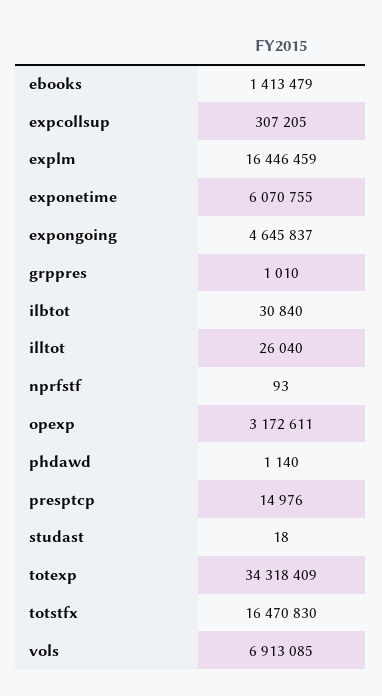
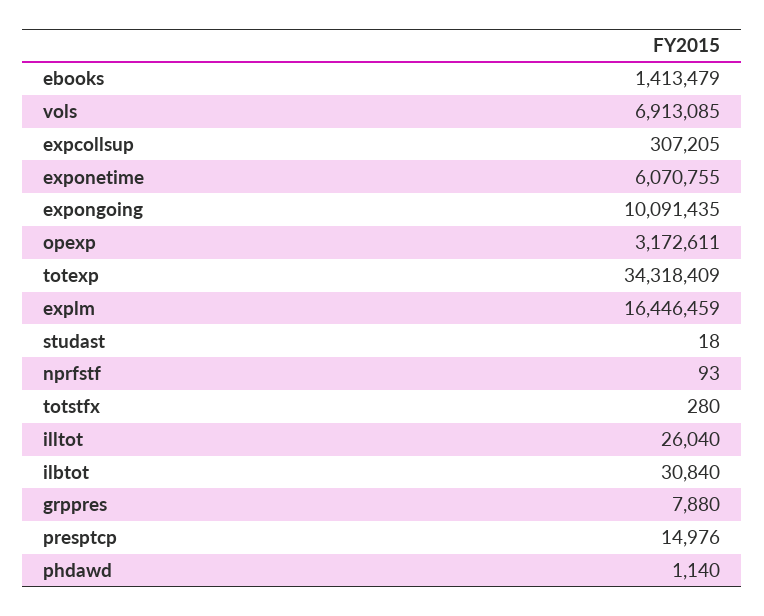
  {
    "ebooks": 1413479,
    "expcollsup": 307205,
    "explm": 16446459,
    "exponetime": 6070755,
-   "expongoing": 4645837,
+   "expongoing": 10091435,
-   "grppres": 1010,
+   "grppres": 7880,
    "ilbtot": 30840,
    "illtot": 26040,
    "nprfstf": 93,
    "opexp": 3172611,
    "phdawd": 1140,
    "presptcp": 14976,
    "studast": 18,
    "totexp": 34318409,
-   "totstfx": 16470830,
+   "totstfx": 280,
    "vols": 6913085
  }

